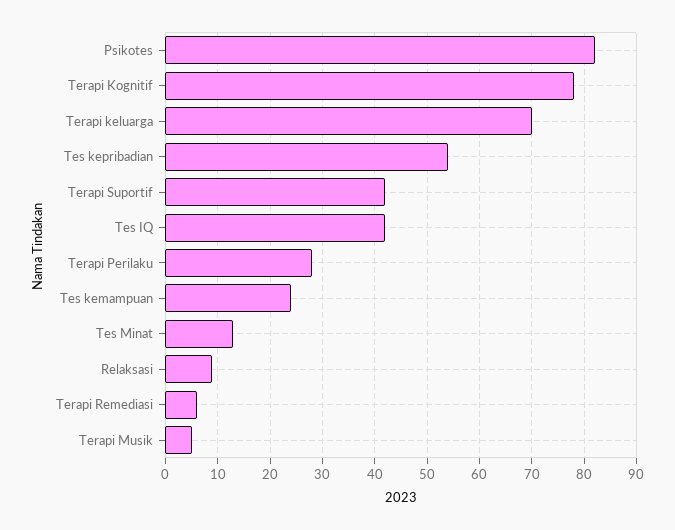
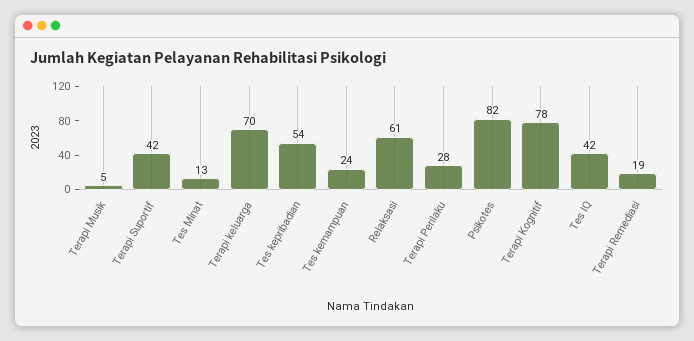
  {
    "Psikotes": 82,
    "Terapi Kognitif": 78,
    "Terapi keluarga": 70,
    "Tes kepribadian": 54,
    "Terapi Suportif": 42,
    "Tes IQ": 42,
    "Terapi Perilaku": 28,
    "Tes kemampuan": 24,
    "Tes Minat": 13,
-   "Relaksasi": 10,
+   "Relaksasi": 61,
-   "Terapi Remediasi": 5,
+   "Terapi Remediasi": 19,
    "Terapi Musik": 5
  }

